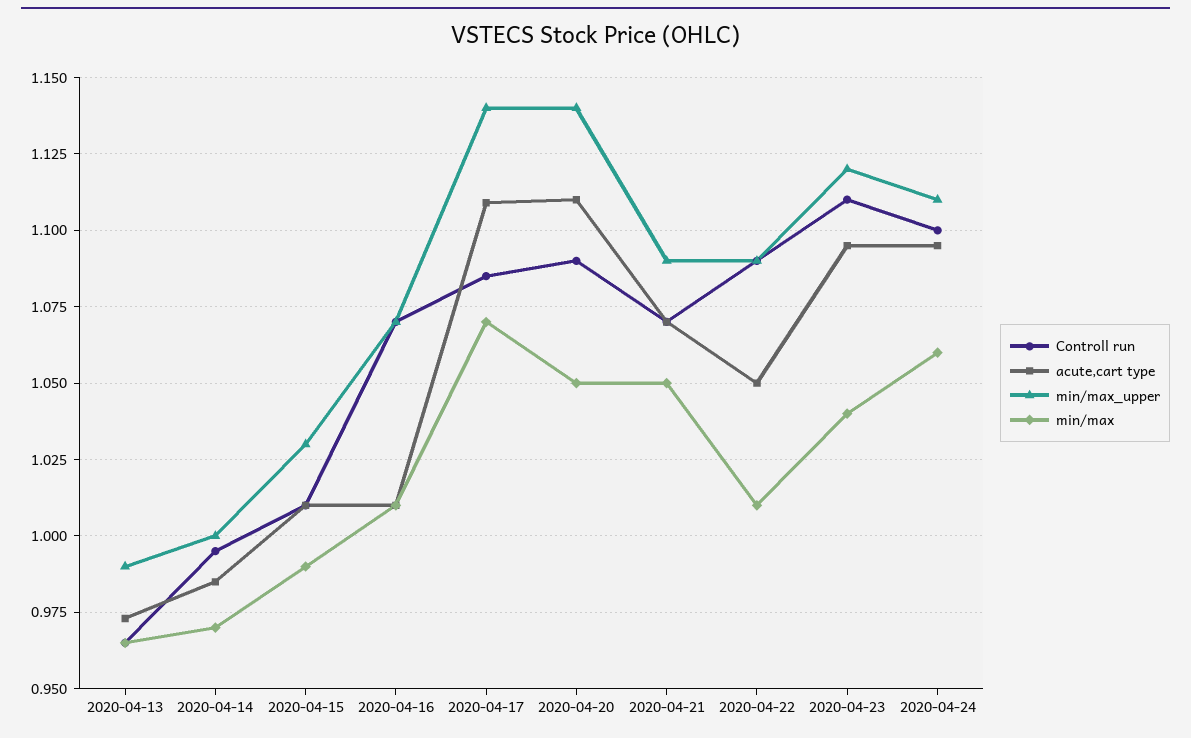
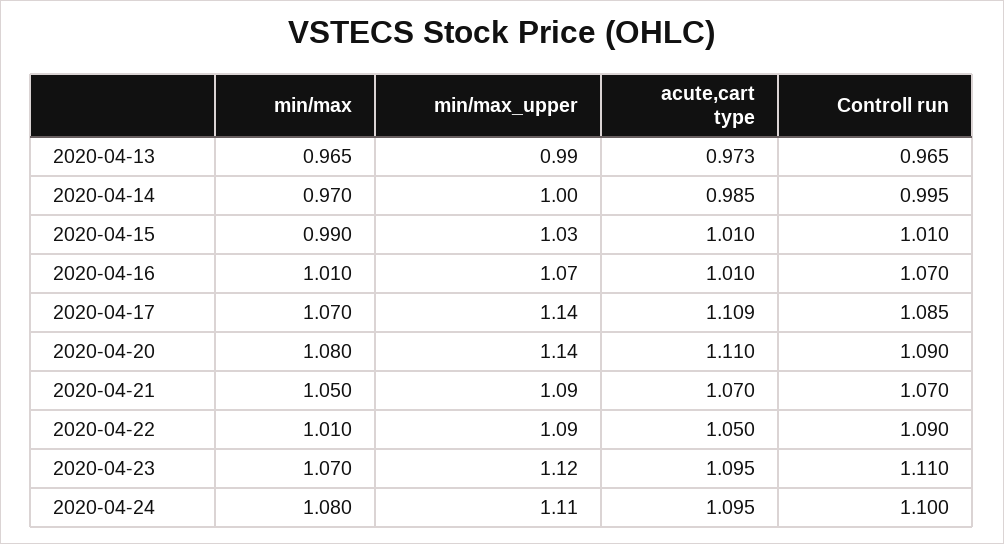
  {
    "Controll run": {
      "2020-04-13": 0.965,
      "2020-04-14": 0.995,
      "2020-04-15": 1.01,
      "2020-04-16": 1.07,
      "2020-04-17": 1.085,
      "2020-04-20": 1.09,
      "2020-04-21": 1.07,
      "2020-04-22": 1.09,
      "2020-04-23": 1.11,
      "2020-04-24": 1.1
    },
    "acute,cart type": {
      "2020-04-13": 0.973,
      "2020-04-14": 0.985,
      "2020-04-15": 1.01,
      "2020-04-16": 1.01,
      "2020-04-17": 1.109,
      "2020-04-20": 1.11,
      "2020-04-21": 1.07,
      "2020-04-22": 1.05,
      "2020-04-23": 1.095,
      "2020-04-24": 1.095
    },
    "min/max_upper": {
      "2020-04-13": 0.99,
      "2020-04-14": 1,
      "2020-04-15": 1.03,
      "2020-04-16": 1.07,
      "2020-04-17": 1.14,
      "2020-04-20": 1.14,
      "2020-04-21": 1.09,
      "2020-04-22": 1.09,
      "2020-04-23": 1.12,
      "2020-04-24": 1.11
    },
    "min/max": {
      "2020-04-13": 0.965,
      "2020-04-14": 0.97,
      "2020-04-15": 0.99,
      "2020-04-16": 1.01,
      "2020-04-17": 1.07,
-     "2020-04-20": 1.05,
+     "2020-04-20": 1.08,
      "2020-04-21": 1.05,
      "2020-04-22": 1.01,
-     "2020-04-23": 1.04,
+     "2020-04-23": 1.07,
-     "2020-04-24": 1.06
+     "2020-04-24": 1.08
    }
  }

